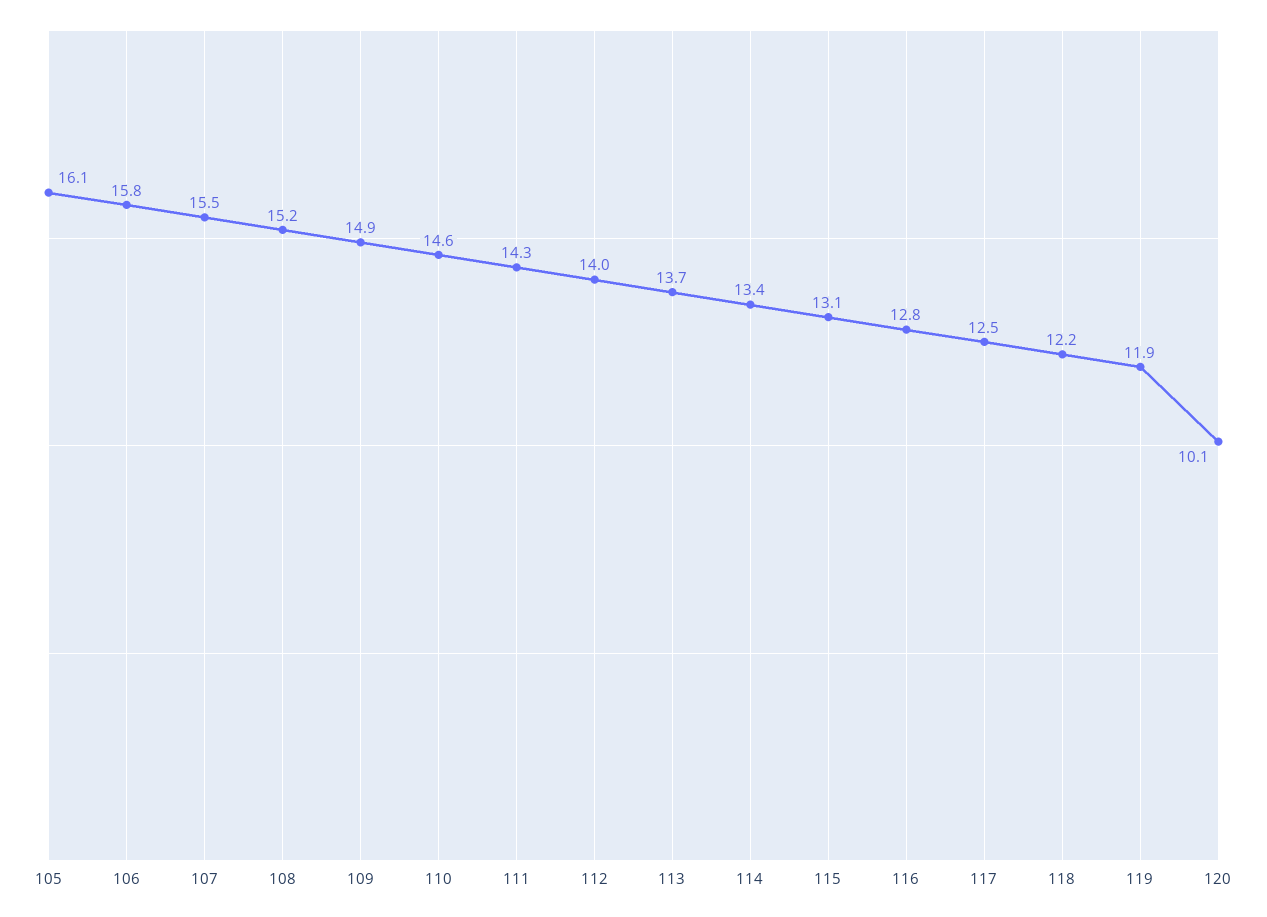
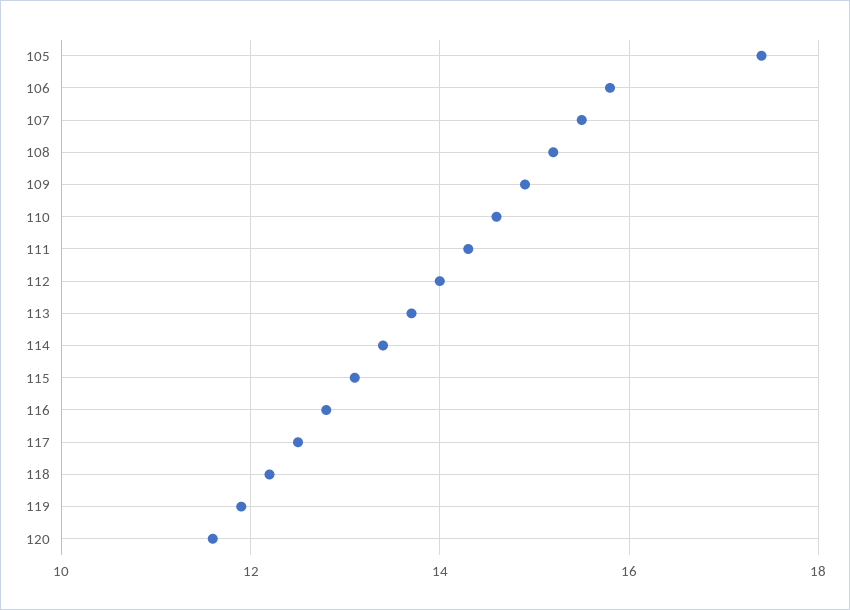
  {
-   "105": 16.1,
+   "105": 17.5,
    "106": 15.8,
    "107": 15.5,
    "108": 15.2,
    "109": 14.9,
    "110": 14.6,
    "111": 14.3,
    "112": 14,
    "113": 13.7,
    "114": 13.4,
    "115": 13.1,
    "116": 12.8,
    "117": 12.5,
    "118": 12.2,
    "119": 11.9,
-   "120": 10.1
+   "120": 11.5
  }

